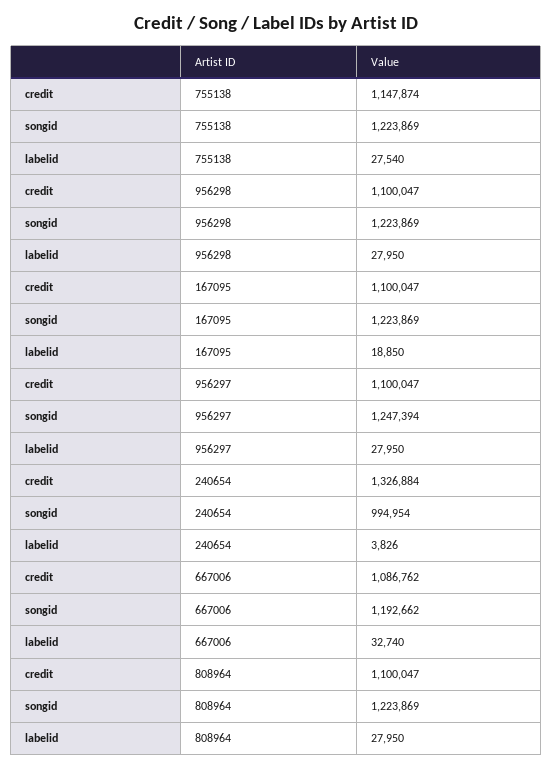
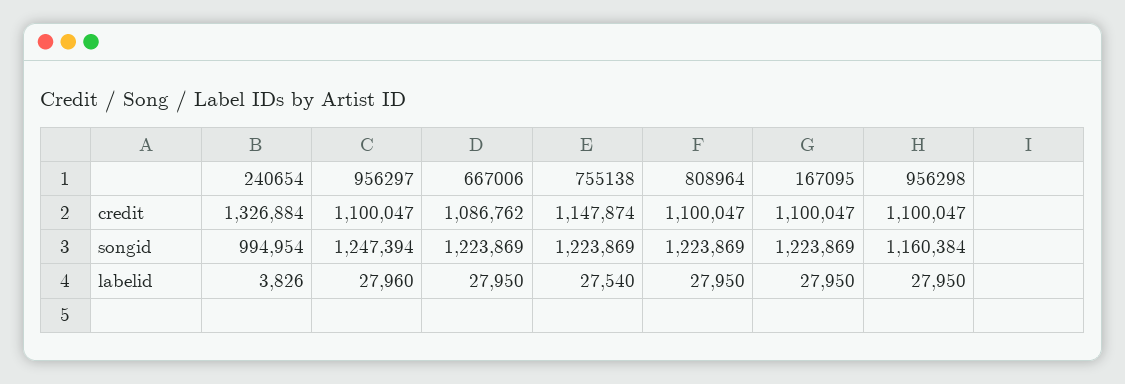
  {
    "credit": {
      "755138": 1147874,
      "956298": 1100047,
      "167095": 1100047,
      "956297": 1100047,
      "240654": 1326884,
      "667006": 1086762,
      "808964": 1100047
    },
    "songid": {
      "755138": 1223869,
-     "956298": 1223869,
+     "956298": 1160384,
      "167095": 1223869,
      "956297": 1247394,
      "240654": 994954,
-     "667006": 1192662,
+     "667006": 1223869,
      "808964": 1223869
    },
    "labelid": {
      "755138": 27540,
      "956298": 27950,
-     "167095": 18850,
+     "167095": 27950,
-     "956297": 27950,
+     "956297": 27960,
      "240654": 3826,
-     "667006": 32740,
+     "667006": 27950,
      "808964": 27950
    }
  }

